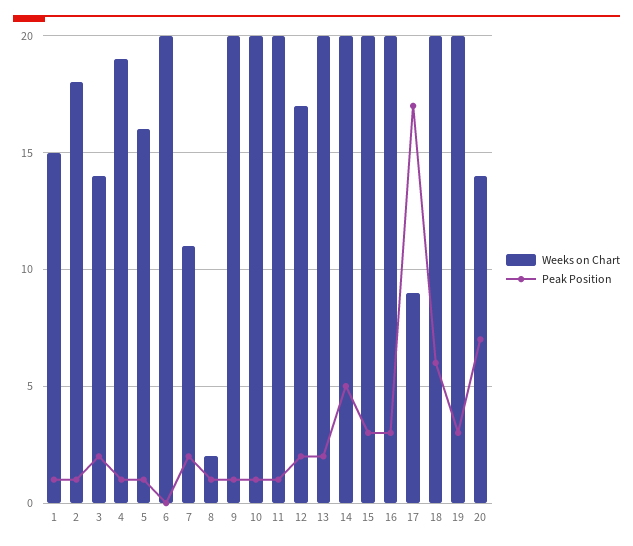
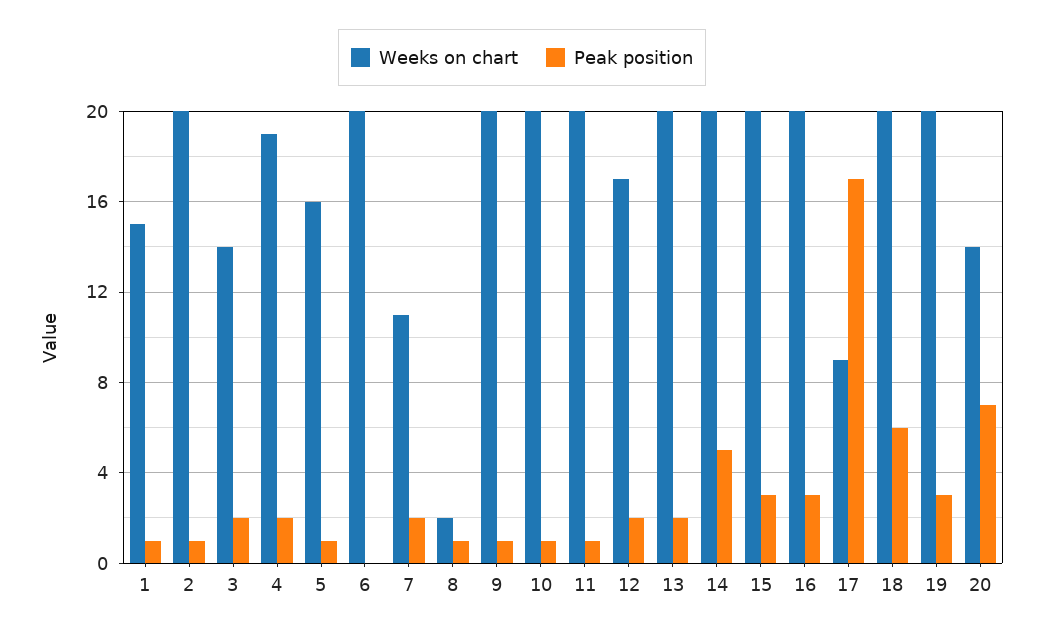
  {
    "Weeks on Chart": {
      "1": 15,
-     "2": 18,
+     "2": 20,
      "3": 14,
      "4": 19,
      "5": 16,
      "6": 20,
      "7": 11,
      "8": 2,
      "9": 20,
      "10": 20,
      "11": 20,
      "12": 17,
      "13": 20,
      "14": 20,
      "15": 20,
      "16": 20,
      "17": 9,
      "18": 20,
      "19": 20,
      "20": 14
    },
    "Peak Position": {
      "1": 1,
      "2": 1,
      "3": 2,
-     "4": 1,
+     "4": 2,
      "5": 1,
      "6": 0,
      "7": 2,
      "8": 1,
      "9": 1,
      "10": 1,
      "11": 1,
      "12": 2,
      "13": 2,
      "14": 5,
      "15": 3,
      "16": 3,
      "17": 17,
      "18": 6,
      "19": 3,
      "20": 7
    }
  }

